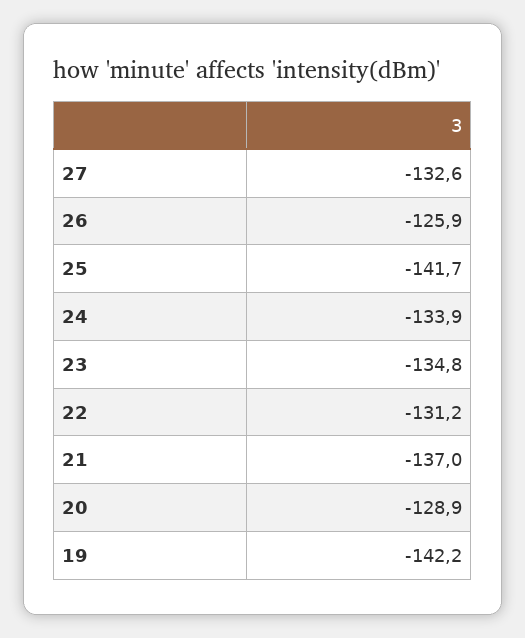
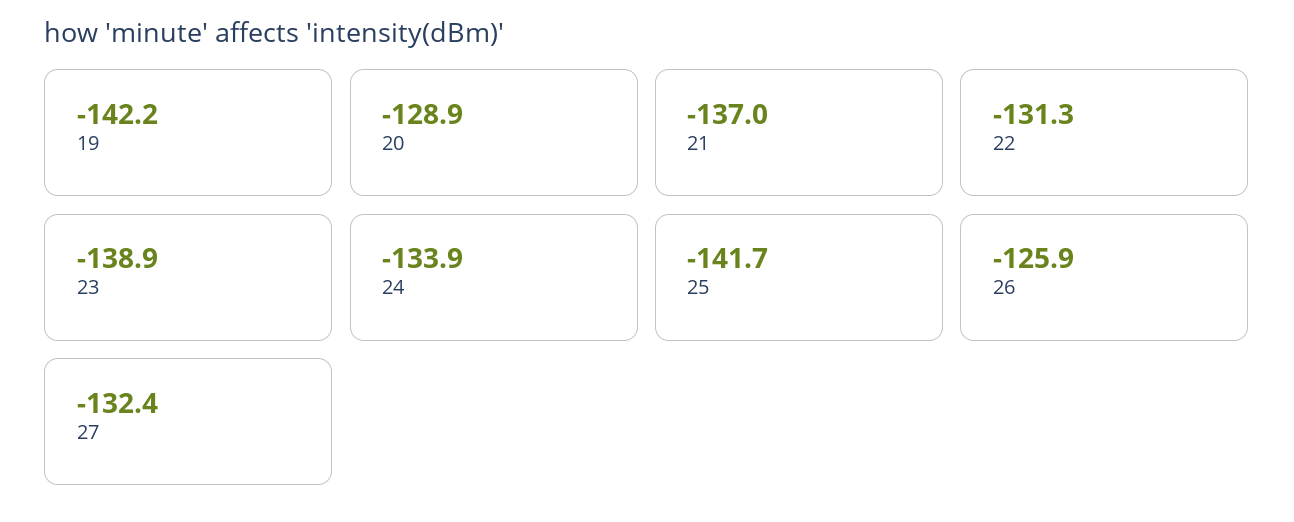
  {
-   "27": -132.6,
+   "27": -132.4,
    "26": -125.9,
    "25": -141.7,
    "24": -133.9,
-   "23": -134.8,
+   "23": -138.9,
-   "22": -131.2,
+   "22": -131.3,
    "21": -137,
    "20": -128.9,
    "19": -142.2
  }

